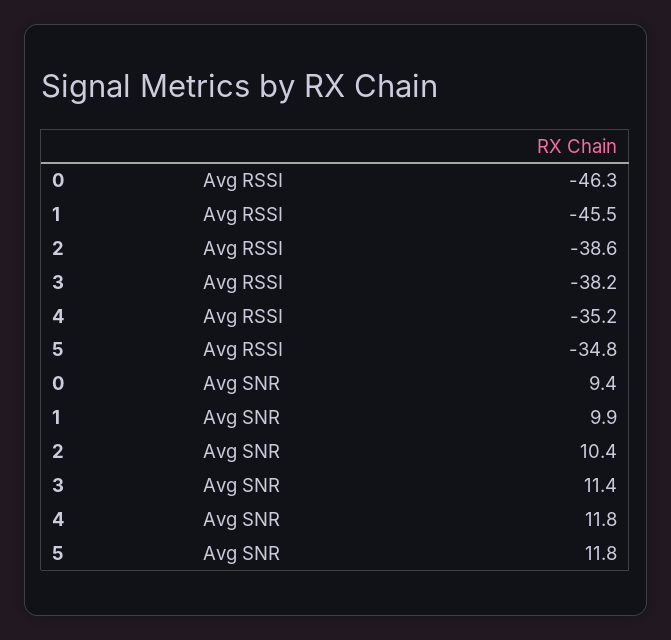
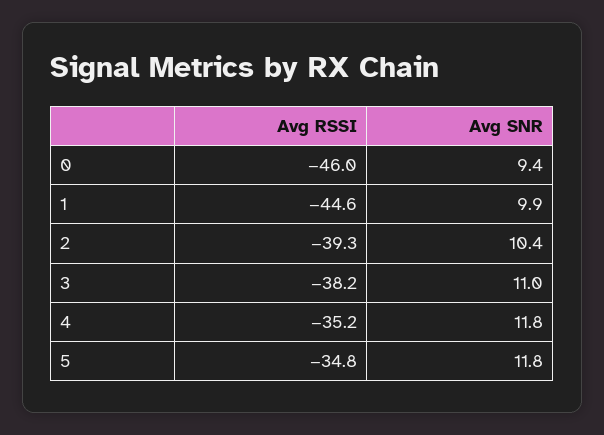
  {
    "0": {
-     "Avg RSSI": -46.3,
+     "Avg RSSI": -46,
      "Avg SNR": 9.4
    },
    "1": {
-     "Avg RSSI": -45.5,
+     "Avg RSSI": -44.6,
      "Avg SNR": 9.9
    },
    "2": {
-     "Avg RSSI": -38.6,
+     "Avg RSSI": -39.3,
      "Avg SNR": 10.4
    },
    "3": {
      "Avg RSSI": -38.2,
-     "Avg SNR": 11.4
+     "Avg SNR": 11
    },
    "4": {
      "Avg RSSI": -35.2,
      "Avg SNR": 11.8
    },
    "5": {
      "Avg RSSI": -34.8,
      "Avg SNR": 11.8
    }
  }

